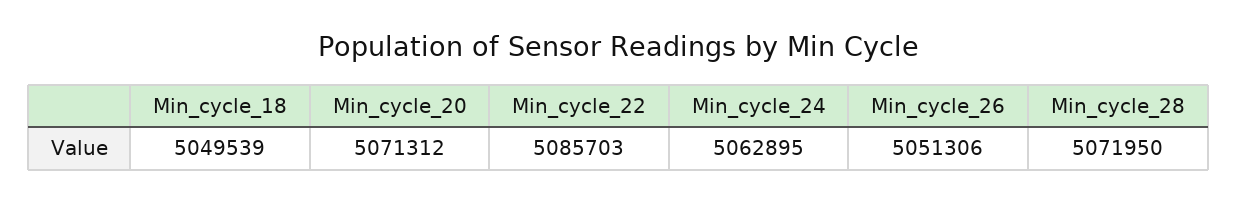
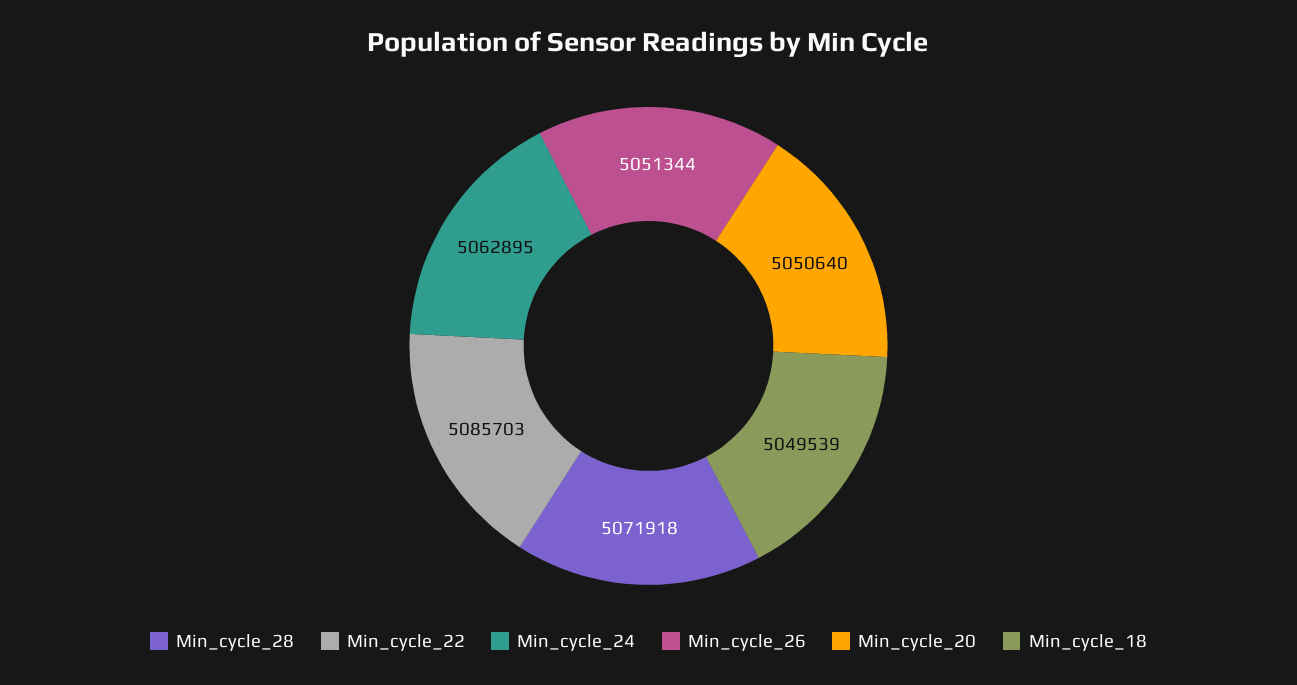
  {
    "Min_cycle_18": 5049539,
-   "Min_cycle_20": 5071312,
+   "Min_cycle_20": 5050640,
    "Min_cycle_22": 5085703,
    "Min_cycle_24": 5062895,
-   "Min_cycle_26": 5051306,
+   "Min_cycle_26": 5051344,
-   "Min_cycle_28": 5071950
+   "Min_cycle_28": 5071918
  }

